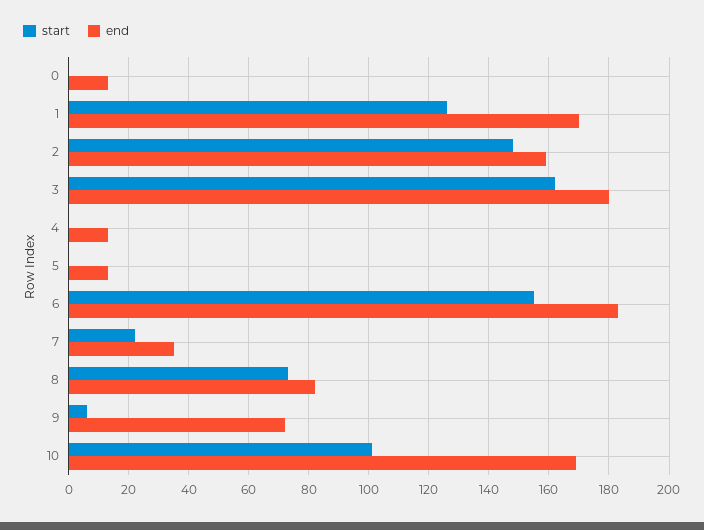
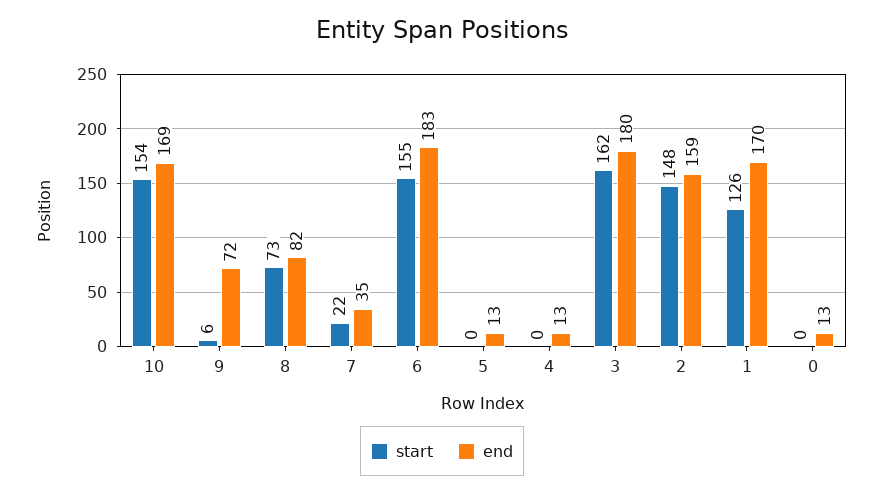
  {
    "start": {
      "0": 0,
      "1": 126,
      "2": 148,
      "3": 162,
      "4": 0,
      "5": 0,
      "6": 155,
      "7": 22,
      "8": 73,
      "9": 6,
-     "10": 100
+     "10": 154
    },
    "end": {
      "0": 13,
      "1": 170,
      "2": 159,
      "3": 180,
      "4": 13,
      "5": 13,
      "6": 183,
      "7": 35,
      "8": 82,
      "9": 72,
      "10": 169
    }
  }

